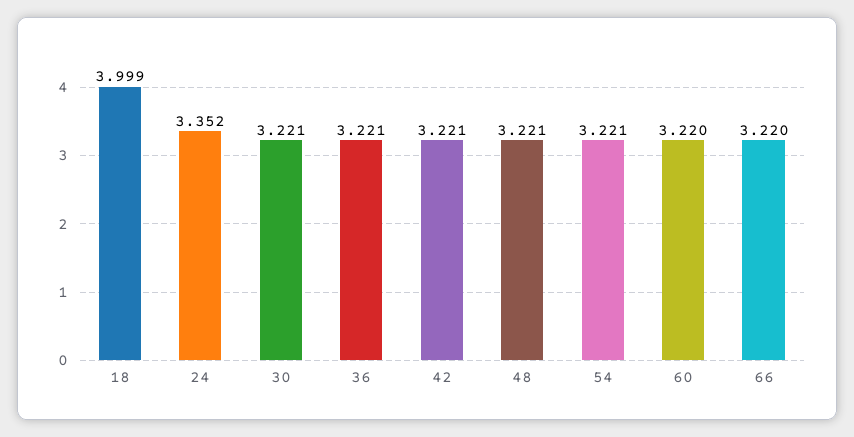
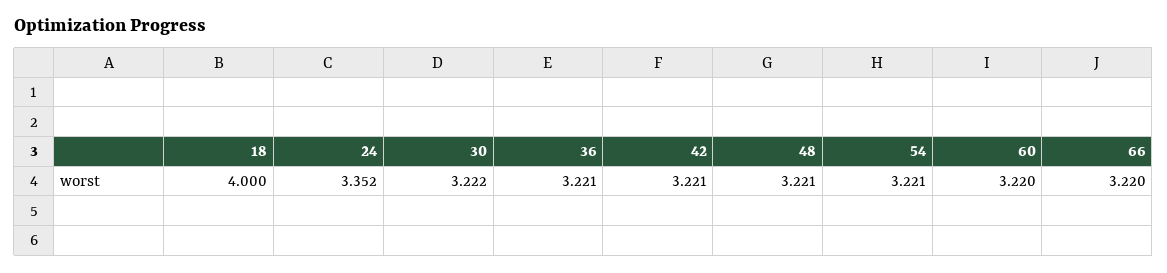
  {
-   "18": 3.999,
+   "18": 4,
    "24": 3.352,
-   "30": 3.221,
+   "30": 3.222,
    "36": 3.221,
    "42": 3.221,
    "48": 3.221,
    "54": 3.221,
    "60": 3.22,
    "66": 3.22
  }

